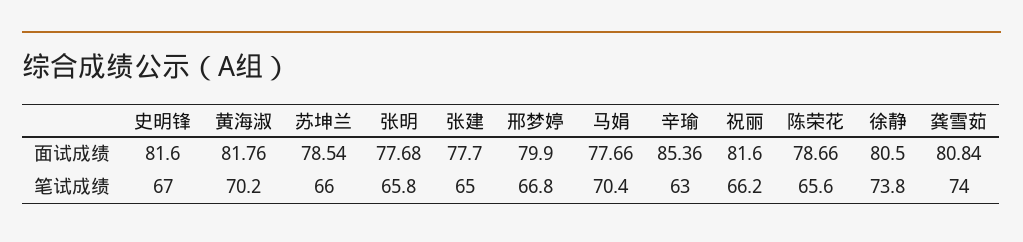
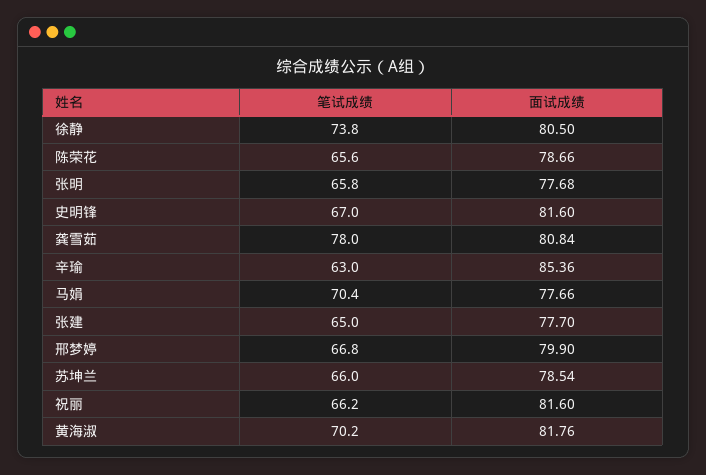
  {
    "史明锋": {
      "面试成绩": 81.6,
      "笔试成绩": 67
    },
    "黄海淑": {
      "面试成绩": 81.76,
      "笔试成绩": 70.2
    },
    "苏坤兰": {
      "面试成绩": 78.54,
      "笔试成绩": 66
    },
    "张明": {
      "面试成绩": 77.68,
      "笔试成绩": 65.8
    },
    "张建": {
      "面试成绩": 77.7,
      "笔试成绩": 65
    },
    "邢梦婷": {
      "面试成绩": 79.9,
      "笔试成绩": 66.8
    },
    "马娟": {
      "面试成绩": 77.66,
      "笔试成绩": 70.4
    },
    "辛瑜": {
      "面试成绩": 85.36,
      "笔试成绩": 63
    },
    "祝丽": {
      "面试成绩": 81.6,
      "笔试成绩": 66.2
    },
    "陈荣花": {
      "面试成绩": 78.66,
      "笔试成绩": 65.6
    },
    "徐静": {
      "面试成绩": 80.5,
      "笔试成绩": 73.8
    },
    "龚雪茹": {
      "面试成绩": 80.84,
-     "笔试成绩": 74
+     "笔试成绩": 78
    }
  }

